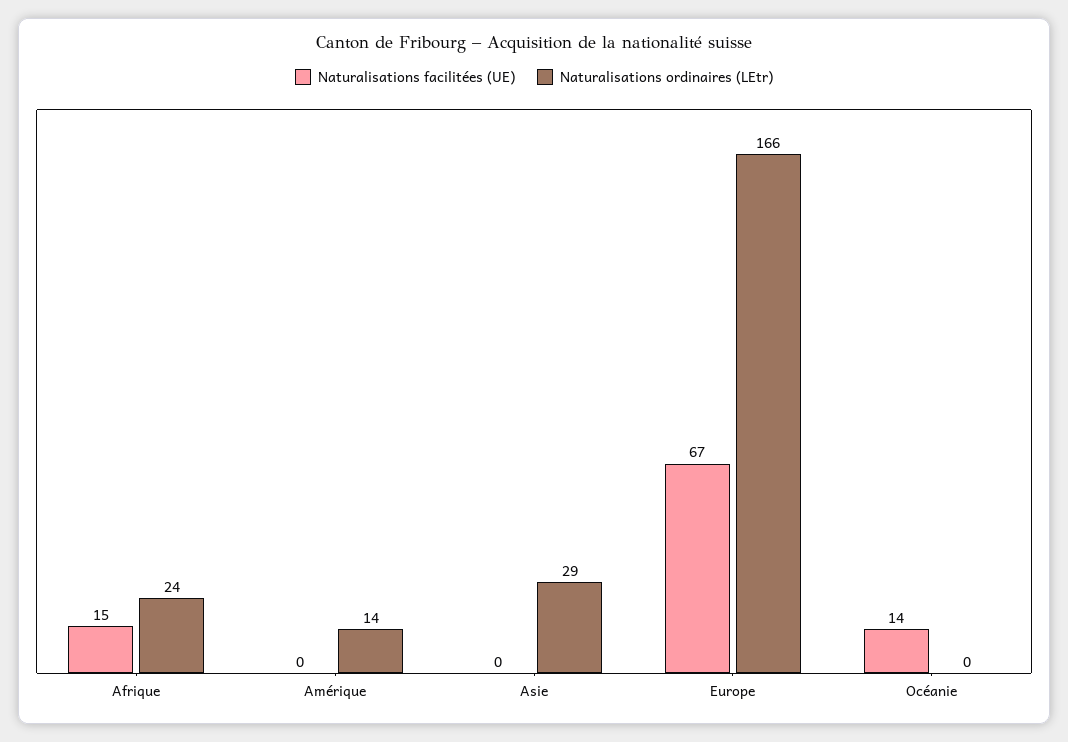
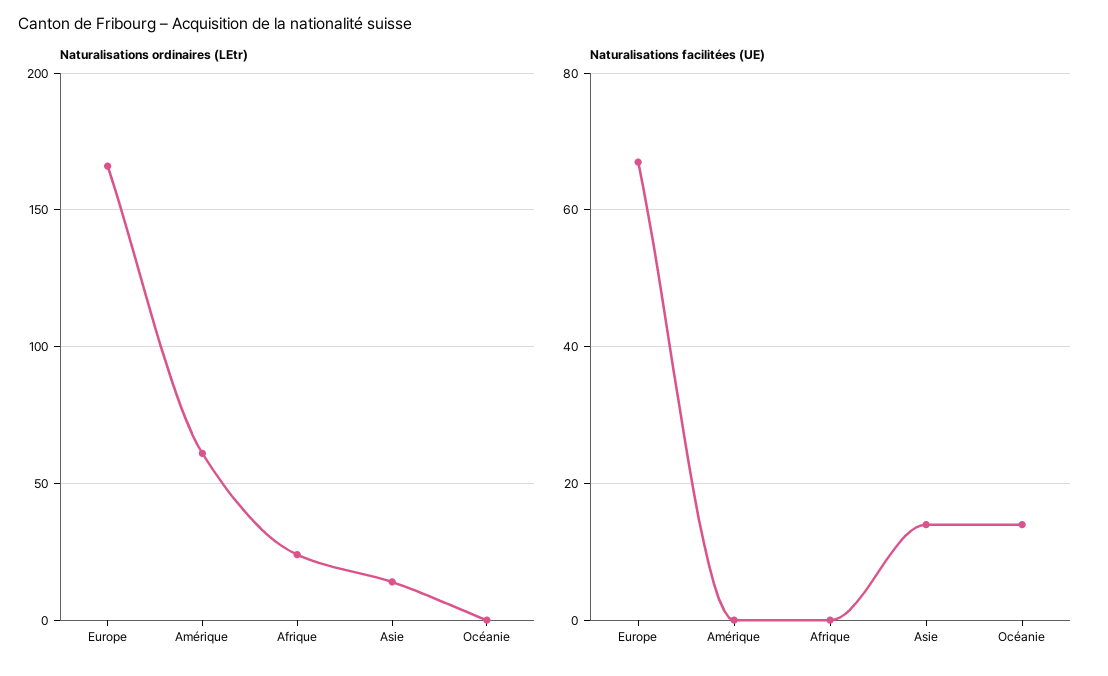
  {
    "Naturalisations facilitées (UE)": {
-     "Afrique": 15,
+     "Afrique": 0,
      "Amérique": 0,
-     "Asie": 0,
+     "Asie": 15,
      "Europe": 67,
      "Océanie": 14
    },
    "Naturalisations ordinaires (LEtr)": {
      "Afrique": 24,
-     "Amérique": 14,
+     "Amérique": 60,
-     "Asie": 29,
+     "Asie": 15,
      "Europe": 166,
      "Océanie": 0
    }
  }

